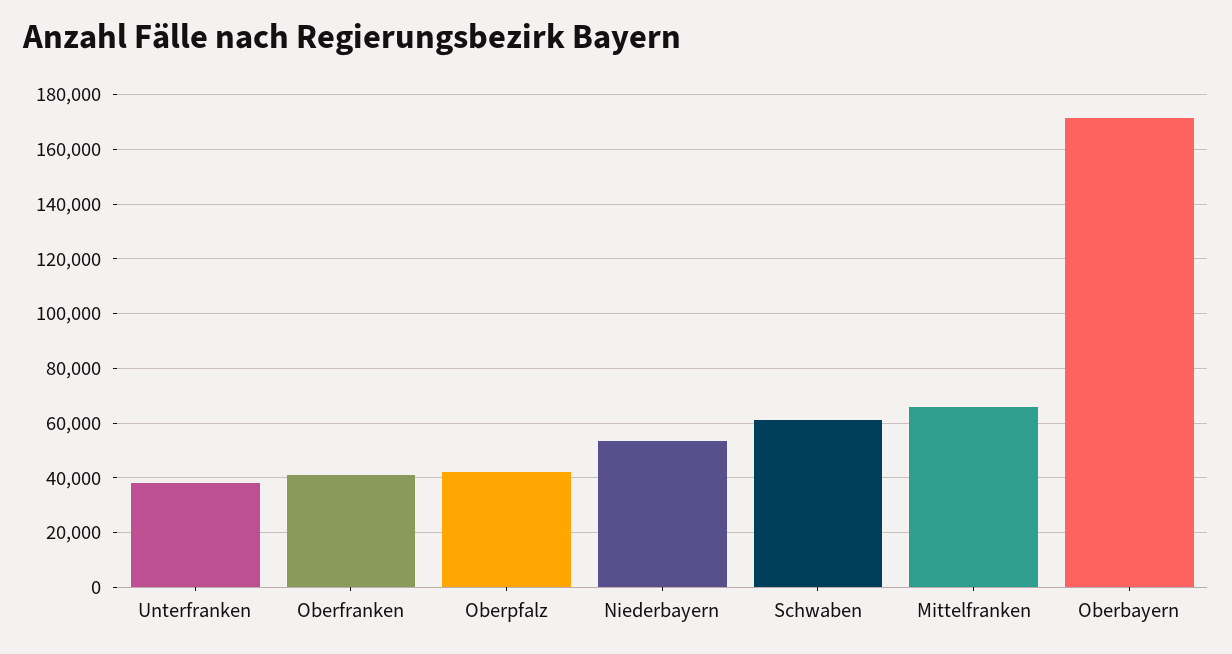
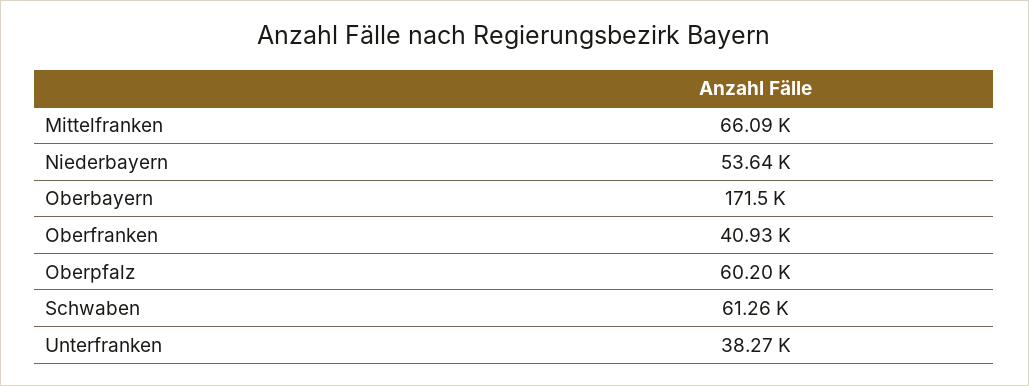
  {
    "Unterfranken": 38270,
    "Oberfranken": 40930,
-   "Oberpfalz": 42500,
+   "Oberpfalz": 60200,
    "Niederbayern": 53640,
    "Schwaben": 61260,
    "Mittelfranken": 66090,
    "Oberbayern": 171500
  }

